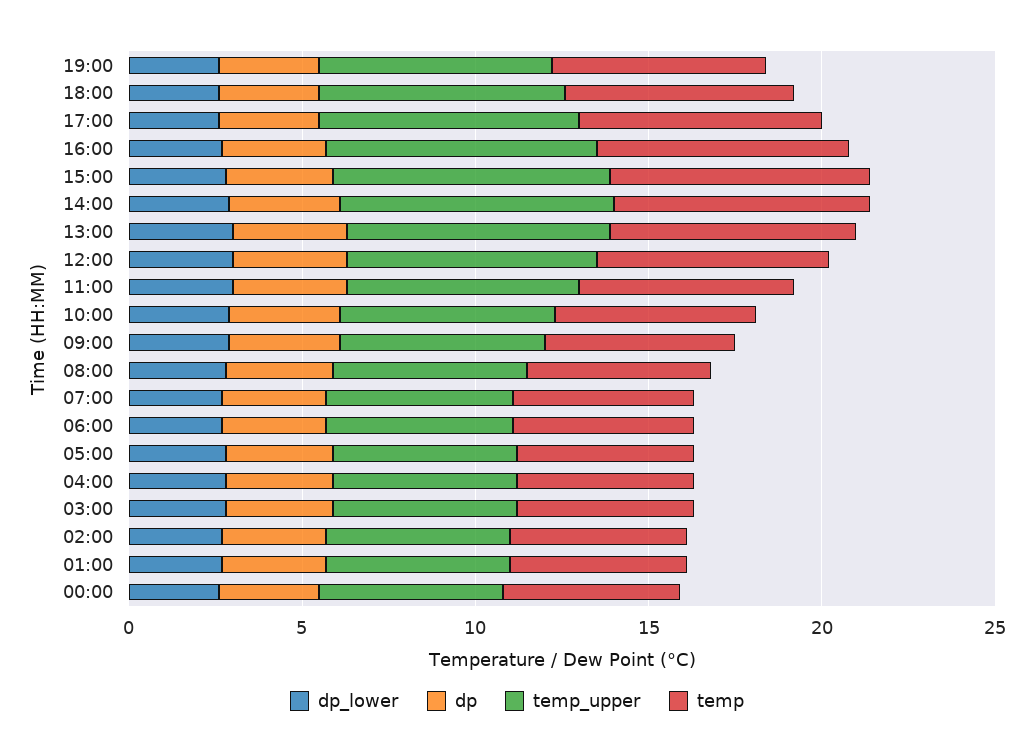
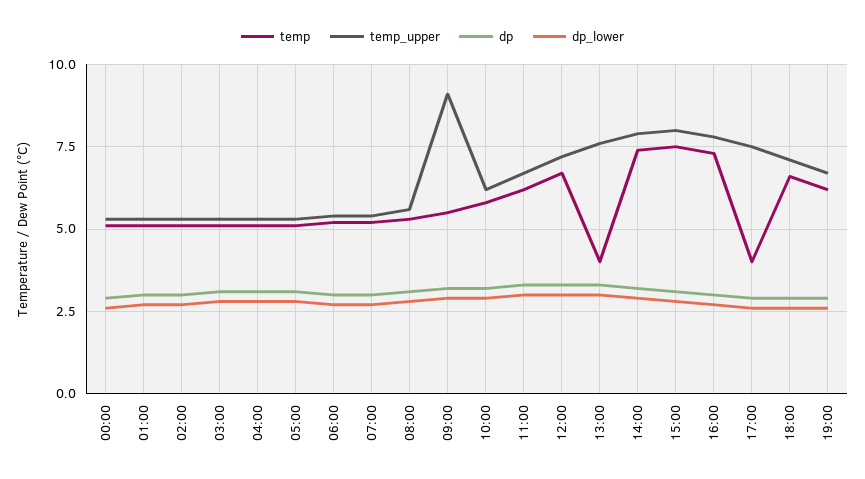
  {
    "dp_lower": {
      "19:00": 2.5,
      "18:00": 2.5,
      "17:00": 2.5,
      "16:00": 2.5,
      "15:00": 3,
      "14:00": 3,
      "13:00": 3,
      "12:00": 3,
      "11:00": 3,
      "10:00": 3,
      "09:00": 3,
      "08:00": 3,
      "07:00": 2.5,
      "06:00": 2.5,
      "05:00": 3,
      "04:00": 3,
      "03:00": 3,
      "02:00": 2.5,
      "01:00": 2.5,
      "00:00": 2.5
    },
    "dp": {
      "19:00": 3,
      "18:00": 3,
      "17:00": 3,
      "16:00": 3,
      "15:00": 3,
      "14:00": 3,
      "13:00": 3.5,
      "12:00": 3.5,
      "11:00": 3.5,
      "10:00": 3,
      "09:00": 3,
      "08:00": 3,
      "07:00": 3,
      "06:00": 3,
      "05:00": 3,
      "04:00": 3,
      "03:00": 3,
      "02:00": 3,
      "01:00": 3,
      "00:00": 3
    },
    "temp_upper": {
      "19:00": 6.5,
      "18:00": 7,
      "17:00": 7.5,
      "16:00": 8,
      "15:00": 8,
      "14:00": 8,
      "13:00": 7.5,
      "12:00": 7,
      "11:00": 6.5,
      "10:00": 6,
-     "09:00": 6,
+     "09:00": 9,
      "08:00": 5.5,
      "07:00": 5.5,
      "06:00": 5.5,
      "05:00": 5.5,
      "04:00": 5.5,
      "03:00": 5.5,
      "02:00": 5.5,
      "01:00": 5.5,
      "00:00": 5.5
    },
    "temp": {
      "19:00": 6,
      "18:00": 6.5,
-     "17:00": 7,
+     "17:00": 4,
      "16:00": 7.5,
      "15:00": 7.5,
      "14:00": 7.5,
-     "13:00": 7,
+     "13:00": 4,
      "12:00": 6.5,
      "11:00": 6,
      "10:00": 6,
      "09:00": 5.5,
      "08:00": 5.5,
      "07:00": 5,
      "06:00": 5,
      "05:00": 5,
      "04:00": 5,
      "03:00": 5,
      "02:00": 5,
      "01:00": 5,
      "00:00": 5
    }
  }

